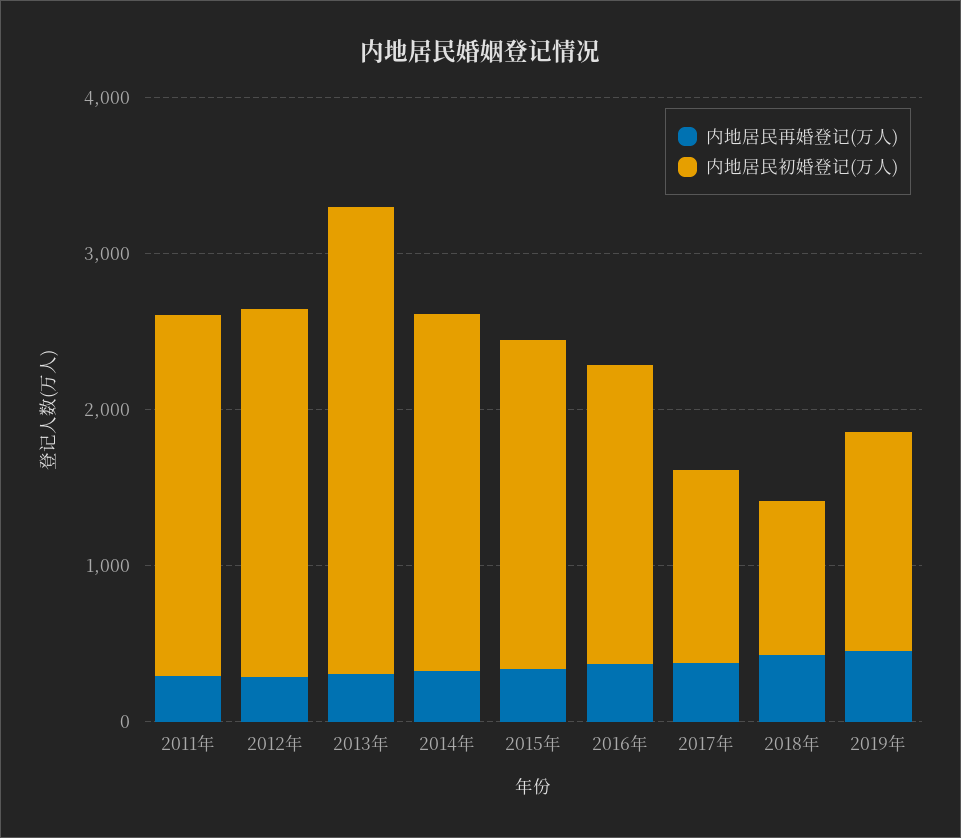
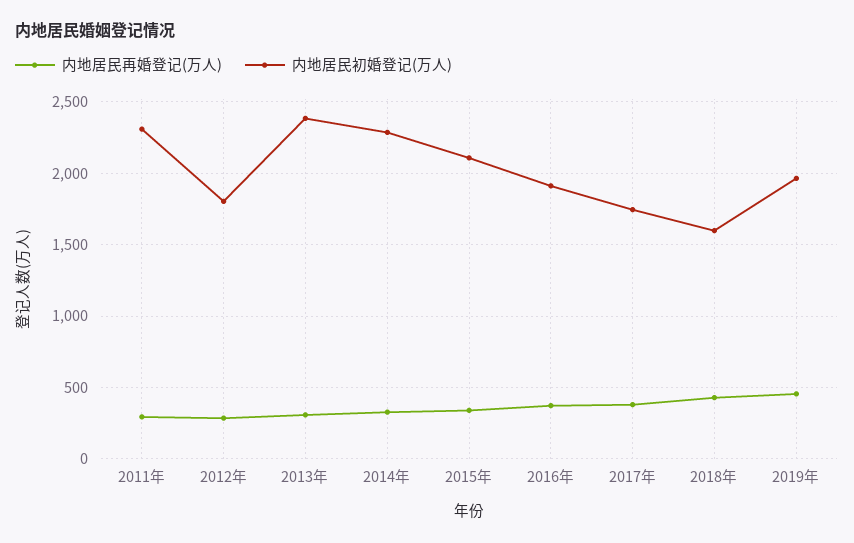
  {
    "内地居民再婚登记(万人)": {
      "2011年": 300,
      "2012年": 300,
      "2013年": 300,
      "2014年": 350,
      "2015年": 350,
      "2016年": 350,
      "2017年": 400,
      "2018年": 450,
      "2019年": 450
    },
    "内地居民初婚登记(万人)": {
      "2011年": 2300,
-     "2012年": 2400,
+     "2012年": 1800,
-     "2013年": 3000,
+     "2013年": 2400,
      "2014年": 2300,
      "2015年": 2100,
      "2016年": 1900,
-     "2017年": 1200,
+     "2017年": 1750,
-     "2018年": 1000,
+     "2018年": 1600,
-     "2019年": 1400
+     "2019年": 1950
    }
  }

